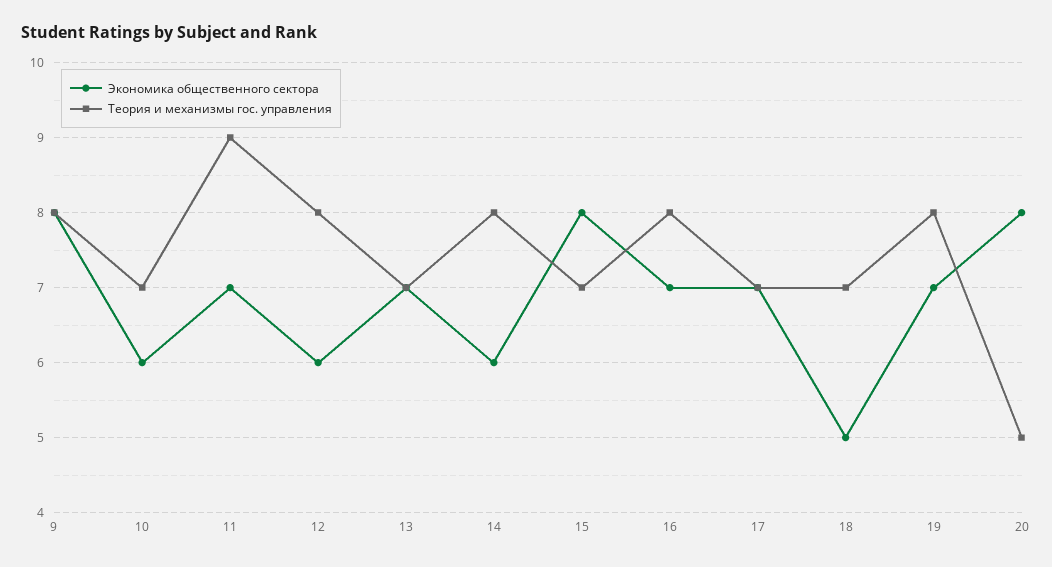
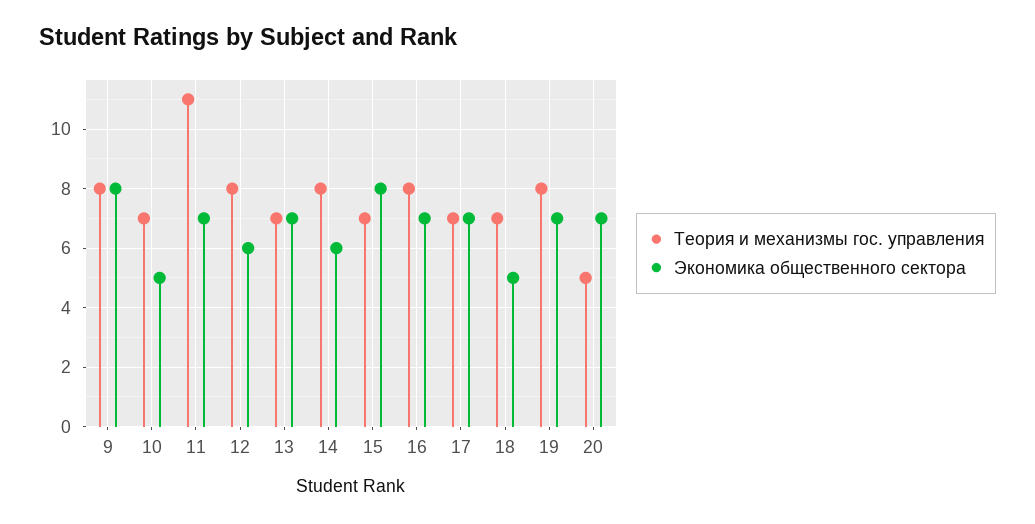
  {
    "Экономика общественного сектора": {
      "9": 8,
-     "10": 6,
+     "10": 5,
      "11": 7,
      "12": 6,
      "13": 7,
      "14": 6,
      "15": 8,
      "16": 7,
      "17": 7,
      "18": 5,
      "19": 7,
-     "20": 8
+     "20": 7
    },
    "Теория и механизмы гос. управления": {
      "9": 8,
      "10": 7,
-     "11": 9,
+     "11": 11,
      "12": 8,
      "13": 7,
      "14": 8,
      "15": 7,
      "16": 8,
      "17": 7,
      "18": 7,
      "19": 8,
      "20": 5
    }
  }

